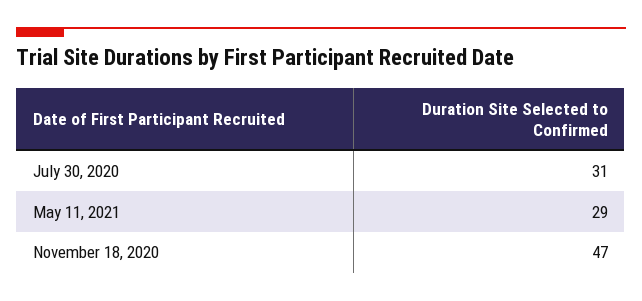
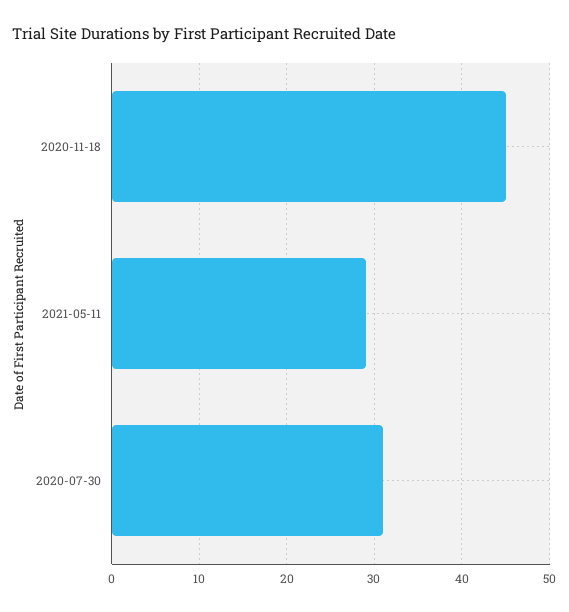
  {
    "July 30, 2020": 31,
    "May 11, 2021": 29,
-   "November 18, 2020": 47
+   "November 18, 2020": 45
  }

